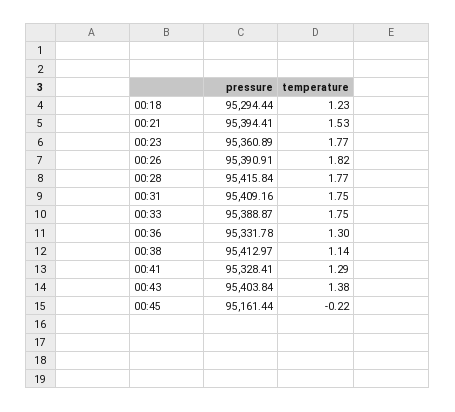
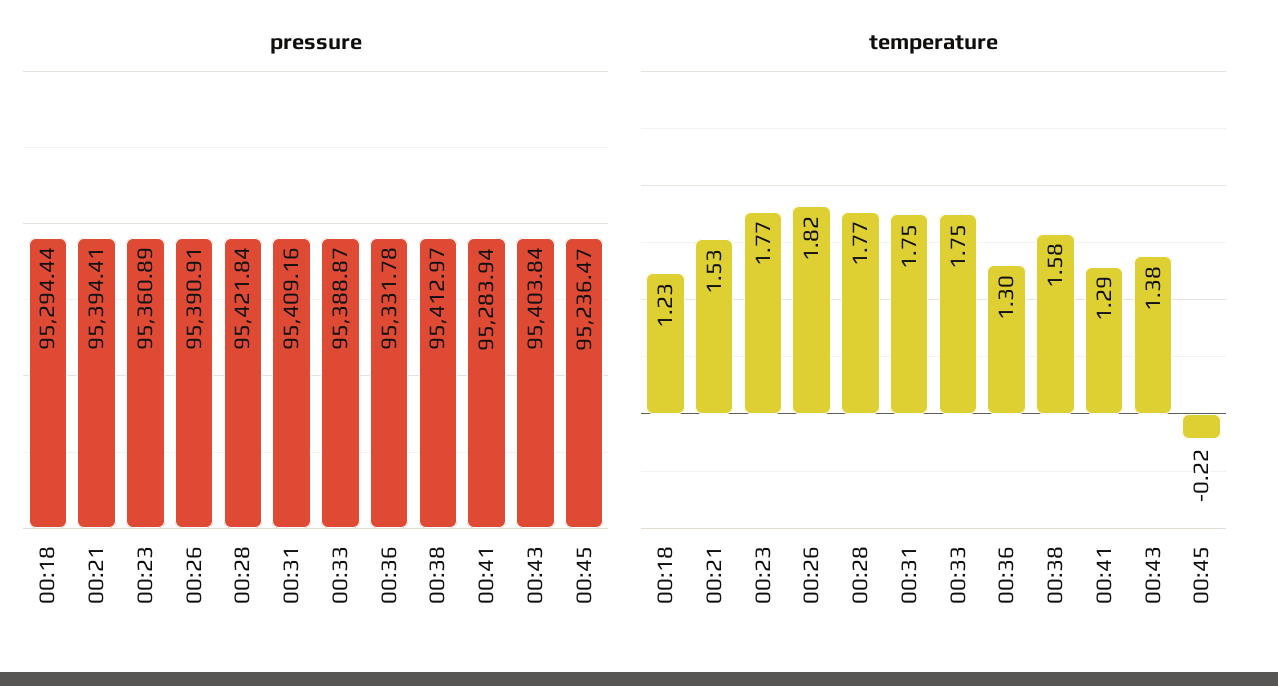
  {
    "pressure": {
      "00:18": 95294.44,
      "00:21": 95394.41,
      "00:23": 95360.89,
      "00:26": 95390.91,
-     "00:28": 95415.84,
+     "00:28": 95421.84,
      "00:31": 95409.16,
      "00:33": 95388.87,
      "00:36": 95331.78,
      "00:38": 95412.97,
-     "00:41": 95328.41,
+     "00:41": 95283.94,
      "00:43": 95403.84,
-     "00:45": 95161.44
+     "00:45": 95236.47
    },
    "temperature": {
      "00:18": 1.23,
      "00:21": 1.53,
      "00:23": 1.77,
      "00:26": 1.82,
      "00:28": 1.77,
      "00:31": 1.75,
      "00:33": 1.75,
      "00:36": 1.3,
-     "00:38": 1.14,
+     "00:38": 1.58,
      "00:41": 1.29,
      "00:43": 1.38,
      "00:45": -0.22
    }
  }

